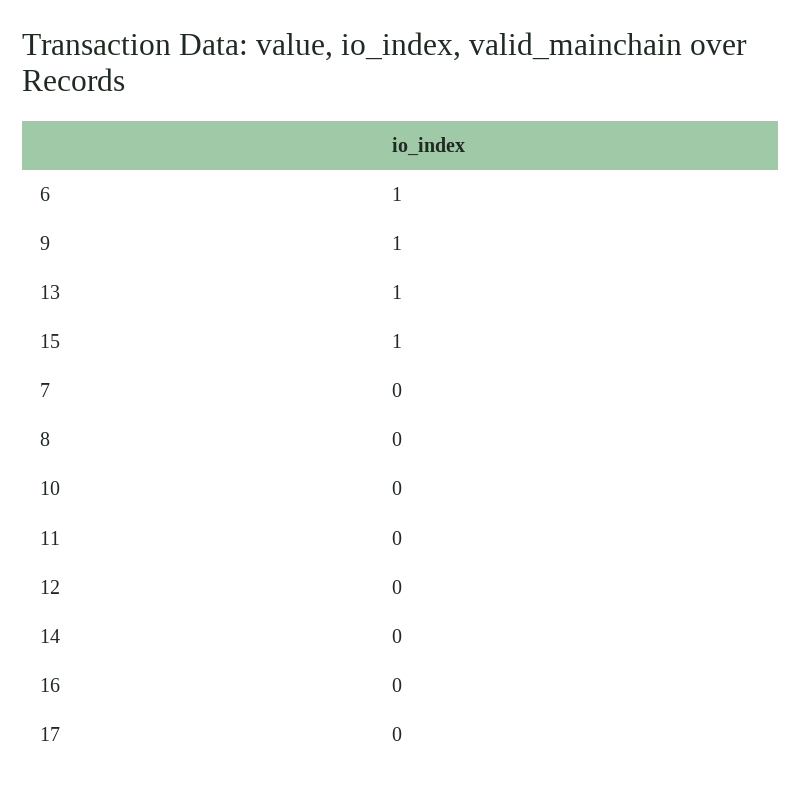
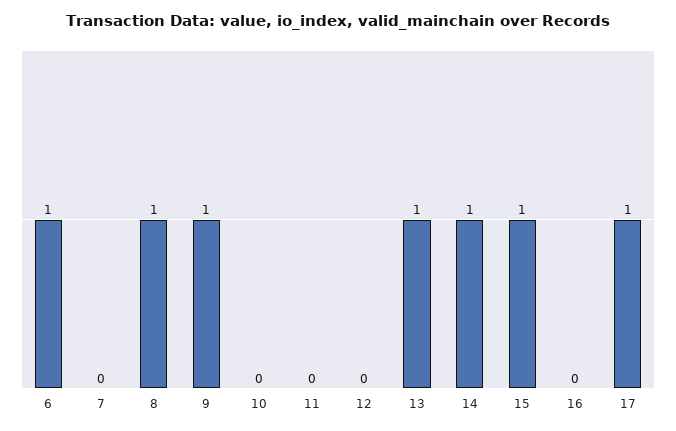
  {
    "6": 1,
    "9": 1,
    "13": 1,
    "15": 1,
    "7": 0,
-   "8": 0,
+   "8": 1,
    "10": 0,
    "11": 0,
    "12": 0,
-   "14": 0,
+   "14": 1,
    "16": 0,
-   "17": 0
+   "17": 1
  }

